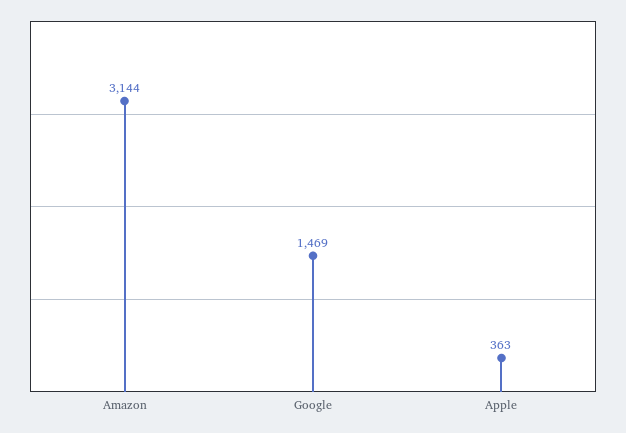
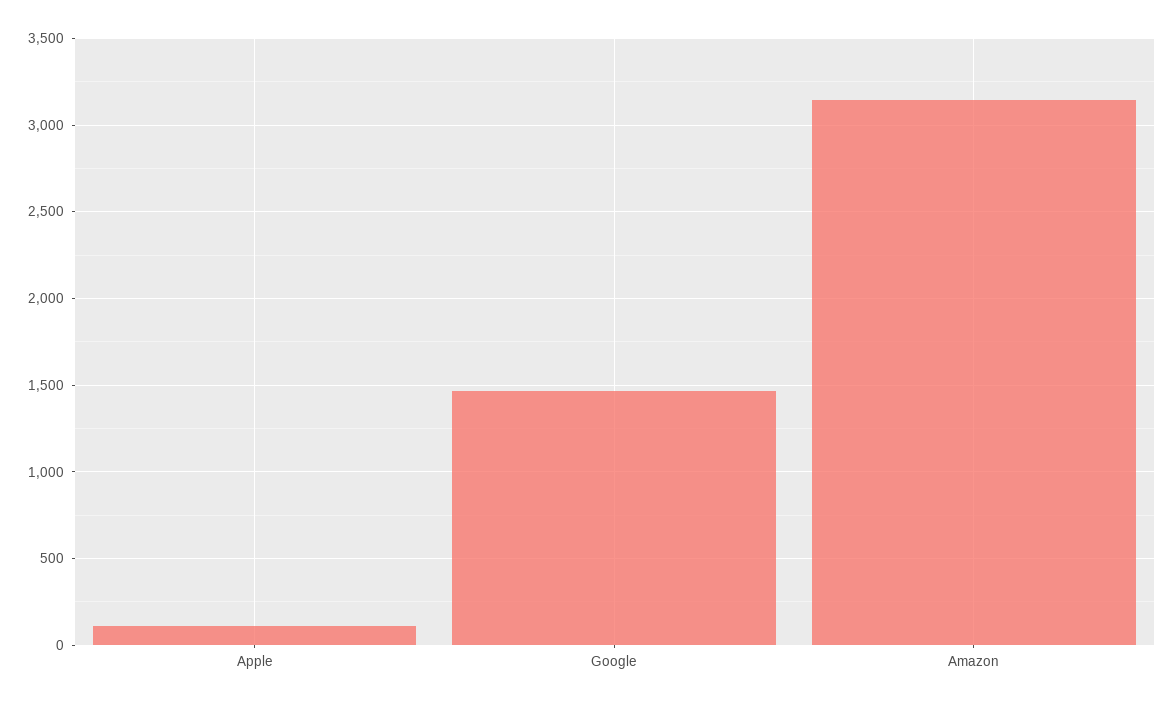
  {
    "Amazon": 3144,
    "Google": 1469,
-   "Apple": 363
+   "Apple": 100
  }

